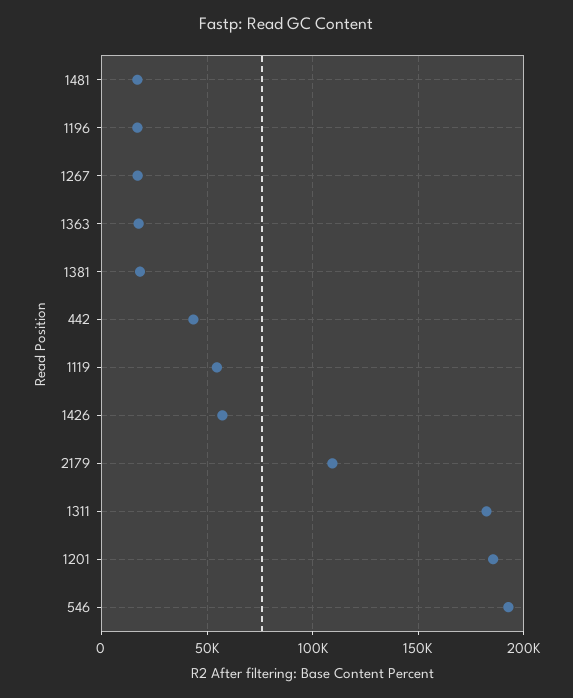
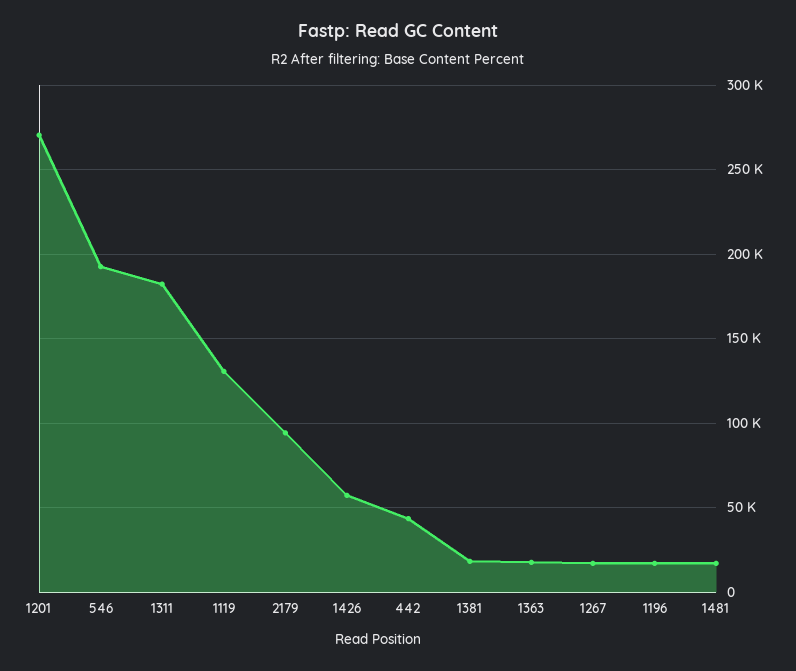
  {
    "1481": 15000,
    "1196": 15000,
    "1267": 15000,
    "1363": 20000,
    "1381": 20000,
    "442": 45000,
-   "1119": 55000,
+   "1119": 130000,
    "1426": 55000,
-   "2179": 110000,
+   "2179": 95000,
    "1311": 180000,
-   "1201": 185000,
+   "1201": 270000,
    "546": 195000
  }

